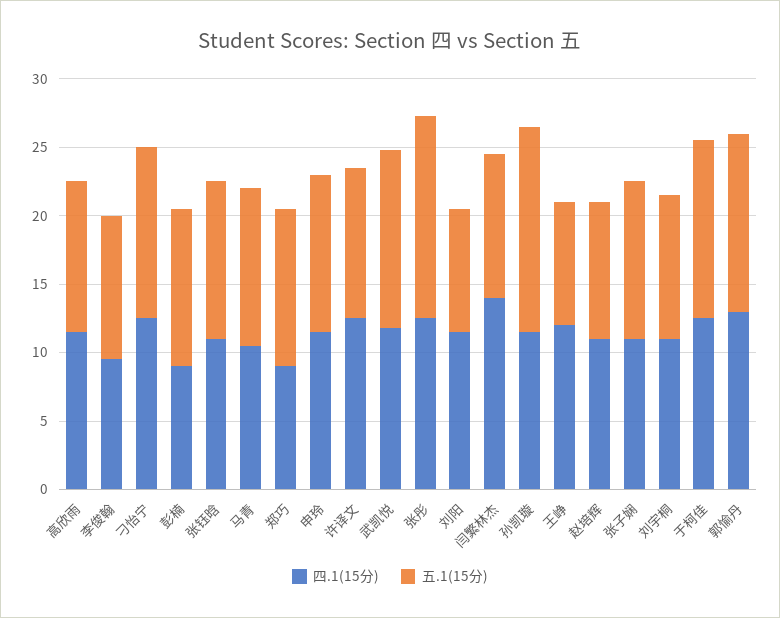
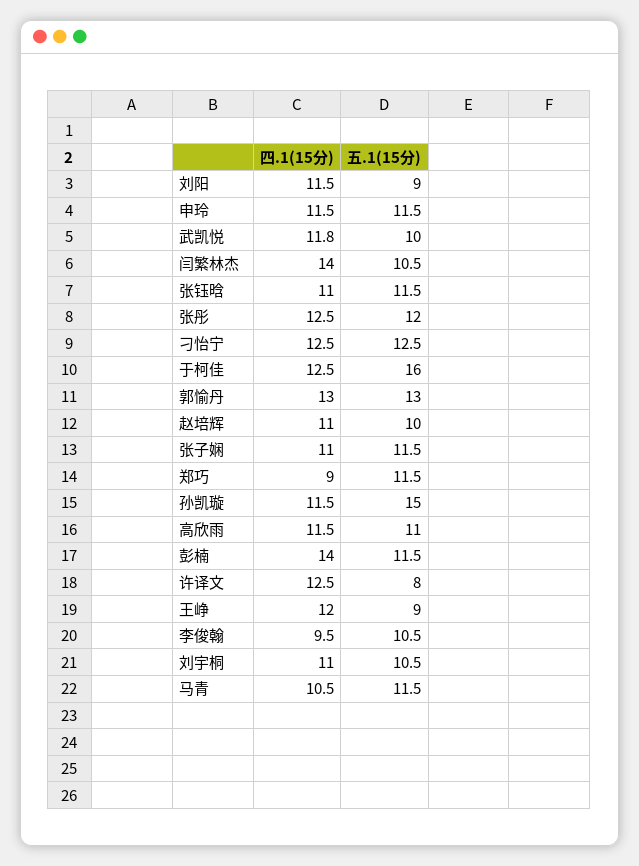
  {
    "四.1(15分)": {
      "高欣雨": 11.5,
      "李俊翰": 9.5,
      "刁怡宁": 12.5,
-     "彭楠": 9,
+     "彭楠": 14,
      "张钰晗": 11,
      "马青": 10.5,
      "郑巧": 9,
      "申玲": 11.5,
      "许译文": 12.5,
      "武凯悦": 11.8,
      "张彤": 12.5,
      "刘阳": 11.5,
      "闫繁林杰": 14,
      "孙凯璇": 11.5,
      "王峥": 12,
      "赵培辉": 11,
      "张子娴": 11,
      "刘宇桐": 11,
      "于柯佳": 12.5,
      "郭愉丹": 13
    },
    "五.1(15分)": {
      "高欣雨": 11,
      "李俊翰": 10.5,
      "刁怡宁": 12.5,
      "彭楠": 11.5,
      "张钰晗": 11.5,
      "马青": 11.5,
      "郑巧": 11.5,
      "申玲": 11.5,
-     "许译文": 11,
+     "许译文": 8,
-     "武凯悦": 13,
+     "武凯悦": 10,
-     "张彤": 15,
+     "张彤": 12,
      "刘阳": 9,
      "闫繁林杰": 10.5,
      "孙凯璇": 15,
      "王峥": 9,
      "赵培辉": 10,
      "张子娴": 11.5,
      "刘宇桐": 10.5,
-     "于柯佳": 13,
+     "于柯佳": 16,
      "郭愉丹": 13
    }
  }

